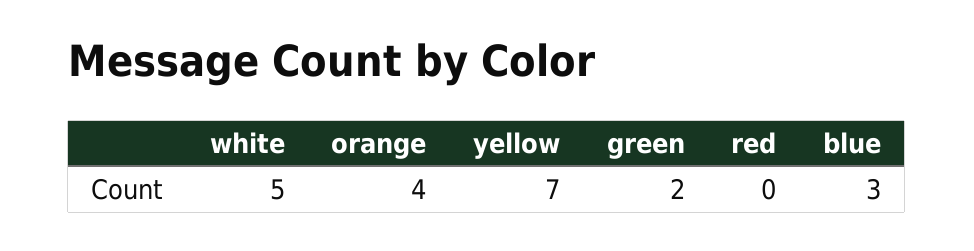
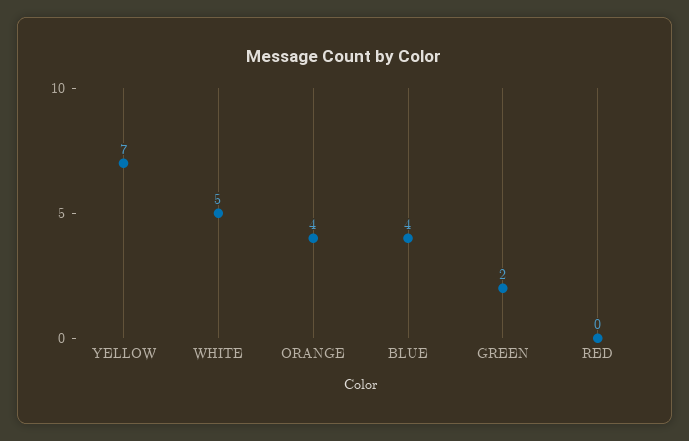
  {
    "white": 5,
    "orange": 4,
    "yellow": 7,
    "green": 2,
    "red": 0,
-   "blue": 3
+   "blue": 4
  }

